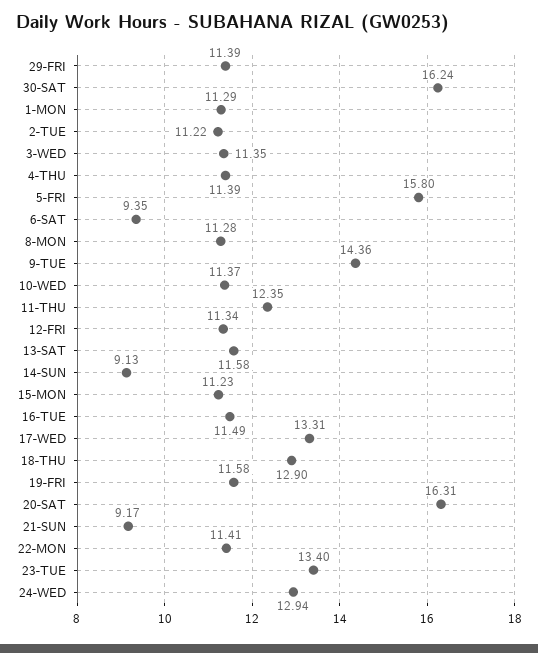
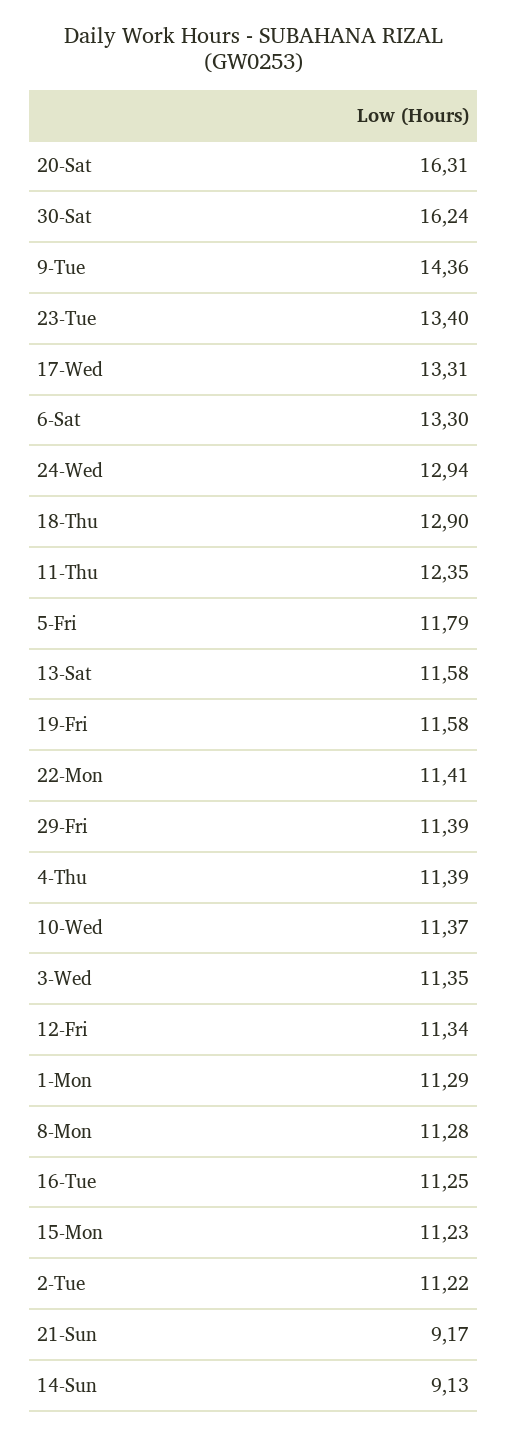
  {
    "29-FRI": 11.39,
    "30-SAT": 16.24,
    "1-MON": 11.29,
    "2-TUE": 11.22,
    "3-WED": 11.35,
    "4-THU": 11.39,
-   "5-FRI": 15.8,
+   "5-FRI": 11.79,
-   "6-SAT": 9.35,
+   "6-SAT": 13.3,
    "8-MON": 11.28,
    "9-TUE": 14.36,
    "10-WED": 11.37,
    "11-THU": 12.35,
    "12-FRI": 11.34,
    "13-SAT": 11.58,
    "14-SUN": 9.13,
    "15-MON": 11.23,
-   "16-TUE": 11.49,
+   "16-TUE": 11.25,
    "17-WED": 13.31,
    "18-THU": 12.9,
    "19-FRI": 11.58,
    "20-SAT": 16.31,
    "21-SUN": 9.17,
    "22-MON": 11.41,
    "23-TUE": 13.4,
    "24-WED": 12.94
  }

